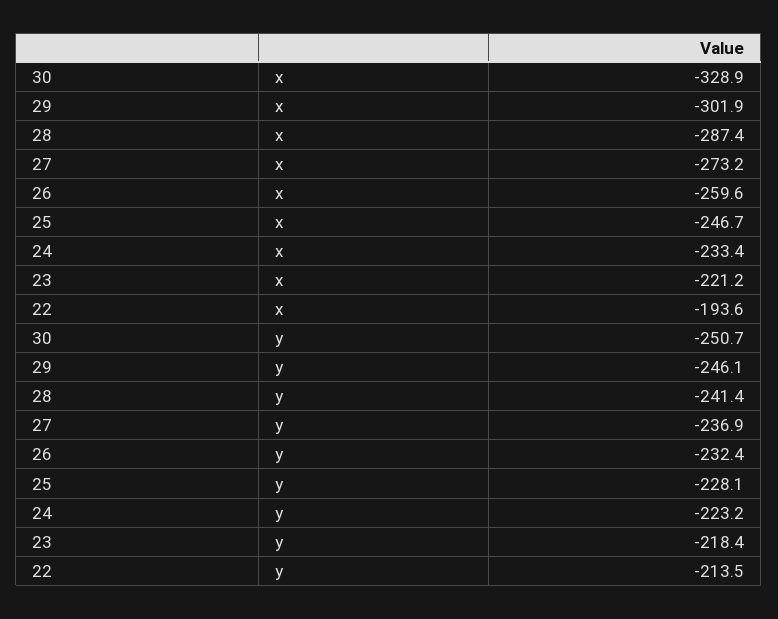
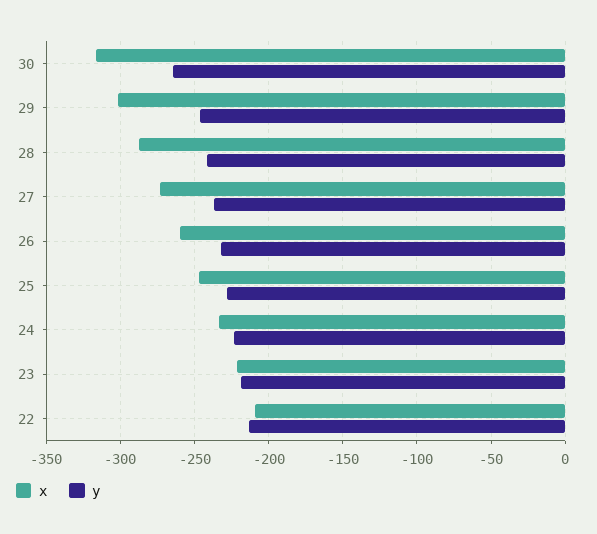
  {
    "x": {
-     "30": -328.9,
+     "30": -315,
      "29": -301.9,
      "28": -287.4,
      "27": -273.2,
      "26": -259.6,
      "25": -246.7,
      "24": -233.4,
      "23": -221.2,
-     "22": -193.6
+     "22": -210
    },
    "y": {
-     "30": -250.7,
+     "30": -265,
      "29": -246.1,
      "28": -241.4,
      "27": -236.9,
      "26": -232.4,
      "25": -228.1,
      "24": -223.2,
      "23": -218.4,
      "22": -213.5
    }
  }

